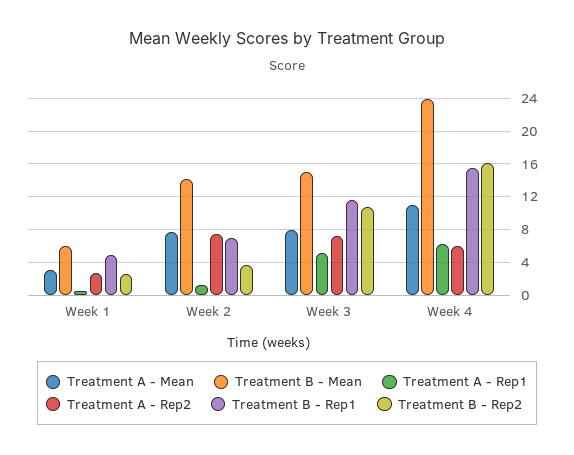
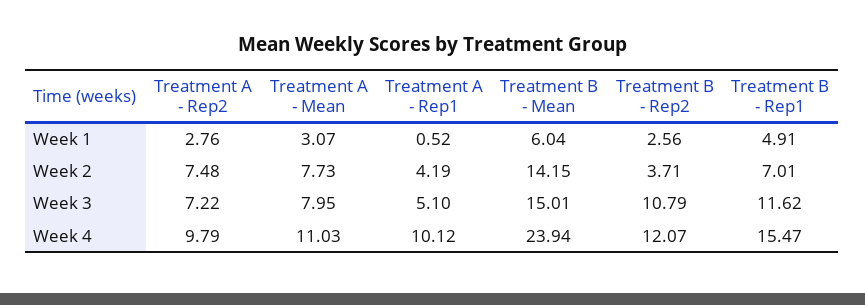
  {
    "Treatment A - Mean": {
      "Week 1": 3.07,
      "Week 2": 7.73,
      "Week 3": 7.95,
      "Week 4": 11.03
    },
    "Treatment B - Mean": {
      "Week 1": 6.04,
      "Week 2": 14.15,
      "Week 3": 15.01,
      "Week 4": 23.94
    },
    "Treatment A - Rep1": {
      "Week 1": 0.52,
-     "Week 2": 1,
+     "Week 2": 4.19,
      "Week 3": 5.1,
-     "Week 4": 6
+     "Week 4": 10.12
    },
    "Treatment A - Rep2": {
      "Week 1": 2.76,
      "Week 2": 7.48,
      "Week 3": 7.22,
-     "Week 4": 6
+     "Week 4": 9.79
    },
    "Treatment B - Rep1": {
      "Week 1": 4.91,
      "Week 2": 7.01,
      "Week 3": 11.62,
      "Week 4": 15.47
    },
    "Treatment B - Rep2": {
      "Week 1": 2.56,
      "Week 2": 3.71,
      "Week 3": 10.79,
-     "Week 4": 16
+     "Week 4": 12.07
    }
  }

